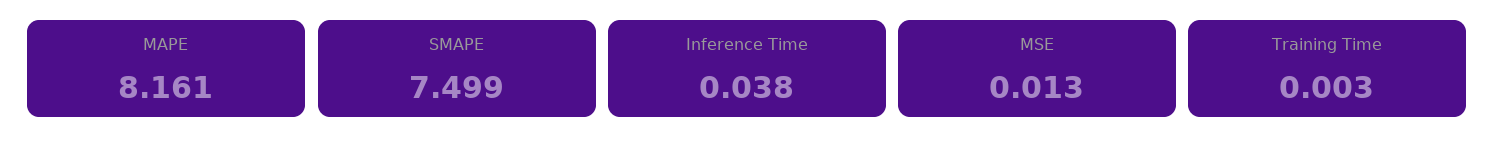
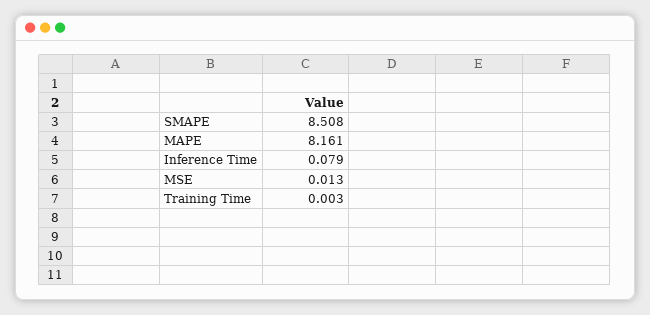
  {
    "MAPE": 8.161,
-   "SMAPE": 7.499,
+   "SMAPE": 8.508,
-   "Inference Time": 0.038,
+   "Inference Time": 0.079,
    "MSE": 0.013,
    "Training Time": 0.003
  }

